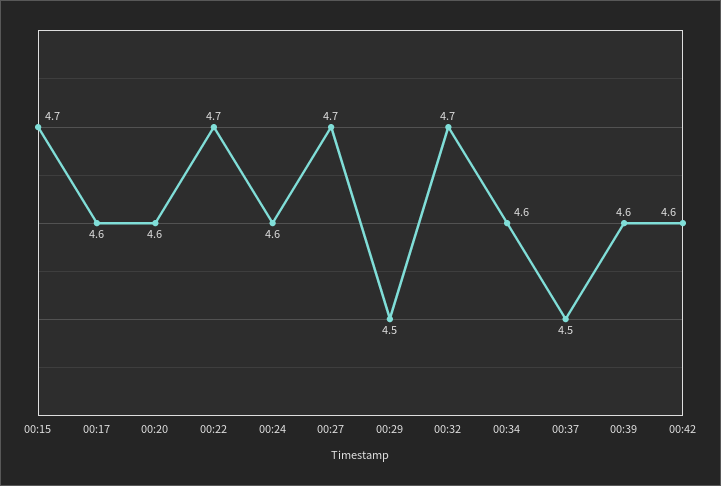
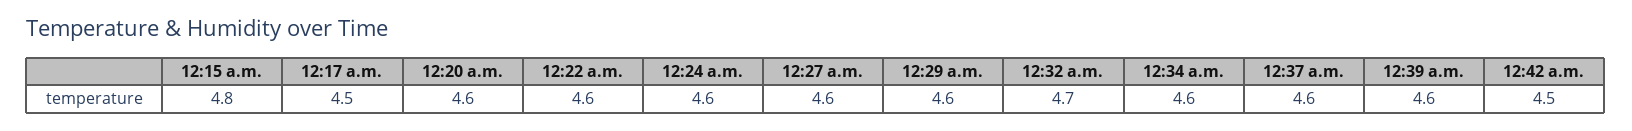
  {
-   "00:15": 4.7,
+   "00:15": 4.8,
-   "00:17": 4.6,
+   "00:17": 4.5,
    "00:20": 4.6,
-   "00:22": 4.7,
+   "00:22": 4.6,
    "00:24": 4.6,
-   "00:27": 4.7,
+   "00:27": 4.6,
-   "00:29": 4.5,
+   "00:29": 4.6,
    "00:32": 4.7,
    "00:34": 4.6,
-   "00:37": 4.5,
+   "00:37": 4.6,
    "00:39": 4.6,
-   "00:42": 4.6
+   "00:42": 4.5
  }

